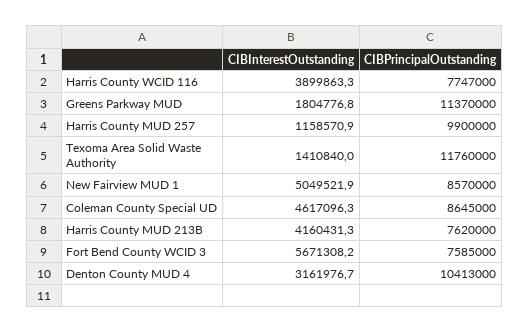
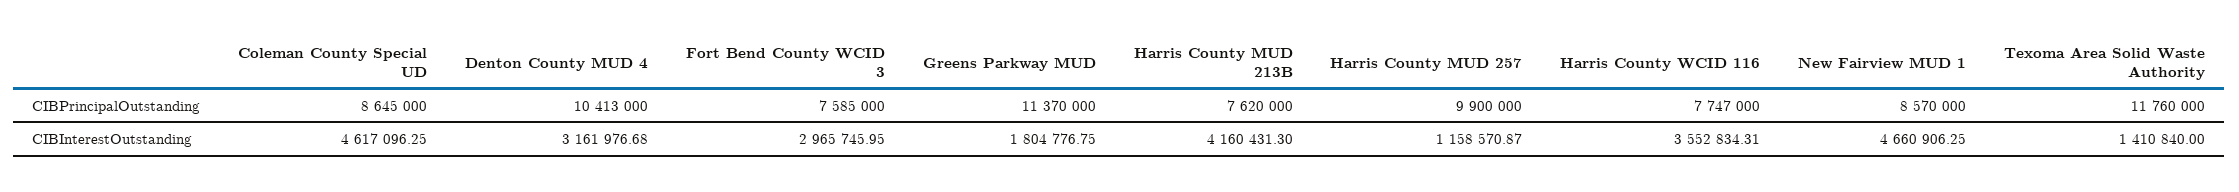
  {
    "CIBInterestOutstanding": {
-     "Harris County WCID 116": 3899863.3,
+     "Harris County WCID 116": 3552834.31,
      "Greens Parkway MUD": 1804776.75,
      "Harris County MUD 257": 1158570.87,
      "Texoma Area Solid Waste Authority": 1410840,
-     "New Fairview MUD 1": 5049521.9,
+     "New Fairview MUD 1": 4660906.25,
      "Coleman County Special UD": 4617096.25,
      "Harris County MUD 213B": 4160431.3,
-     "Fort Bend County WCID 3": 5671308.2,
+     "Fort Bend County WCID 3": 2965745.95,
      "Denton County MUD 4": 3161976.68
    },
    "CIBPrincipalOutstanding": {
      "Harris County WCID 116": 7747000,
      "Greens Parkway MUD": 11370000,
      "Harris County MUD 257": 9900000,
      "Texoma Area Solid Waste Authority": 11760000,
      "New Fairview MUD 1": 8570000,
      "Coleman County Special UD": 8645000,
      "Harris County MUD 213B": 7620000,
      "Fort Bend County WCID 3": 7585000,
      "Denton County MUD 4": 10413000
    }
  }

